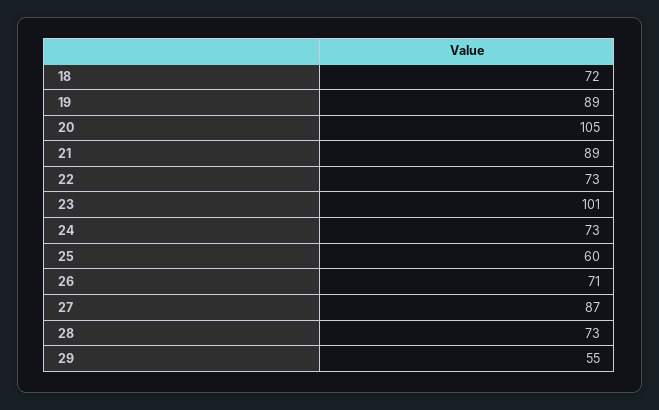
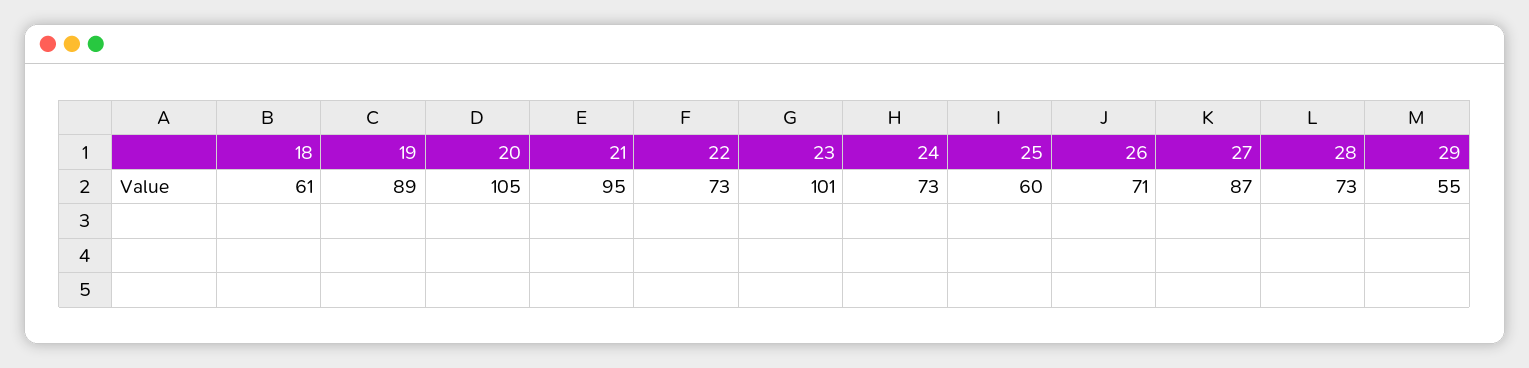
  {
-   "18": 72,
+   "18": 61,
    "19": 89,
    "20": 105,
-   "21": 89,
+   "21": 95,
    "22": 73,
    "23": 101,
    "24": 73,
    "25": 60,
    "26": 71,
    "27": 87,
    "28": 73,
    "29": 55
  }

